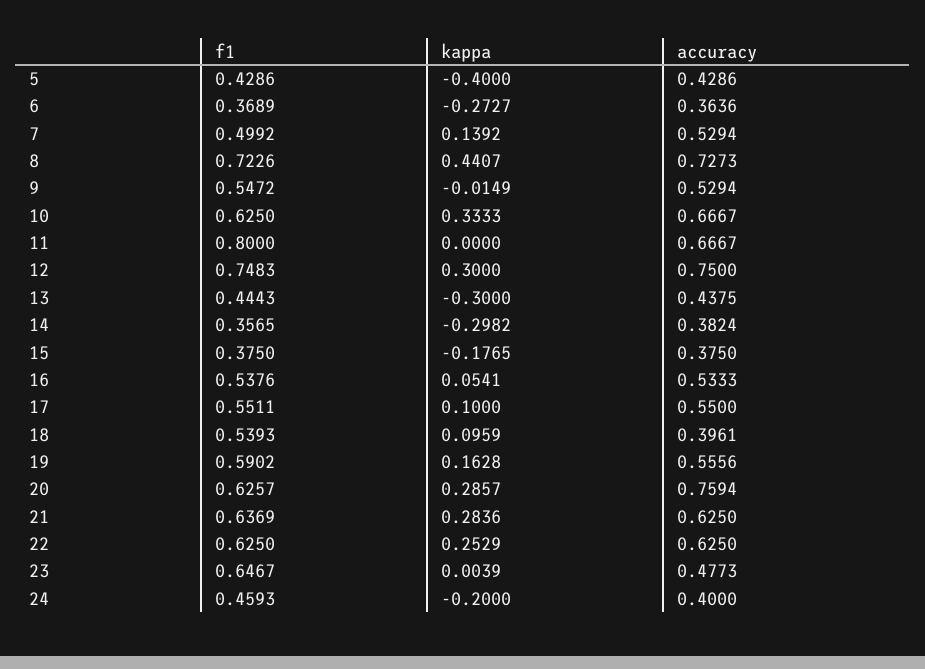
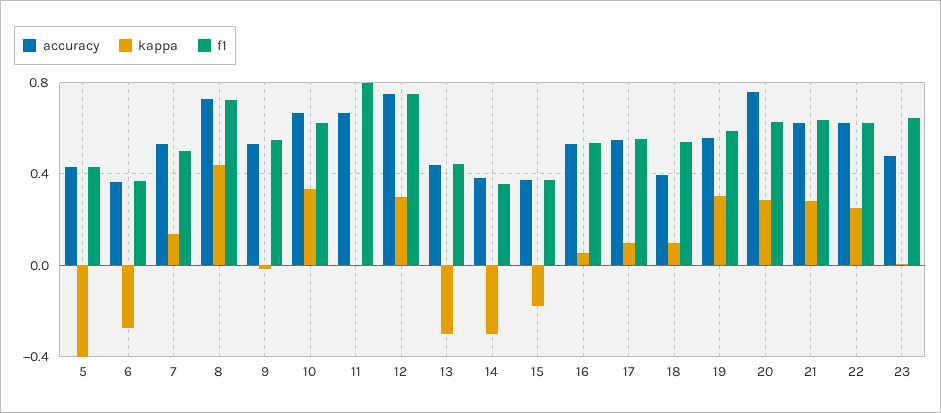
  {
    "f1": {
      "5": 0.4286,
      "6": 0.3689,
      "7": 0.4992,
      "8": 0.7226,
      "9": 0.5472,
      "10": 0.625,
      "11": 0.8,
      "12": 0.7483,
      "13": 0.4443,
      "14": 0.3565,
      "15": 0.375,
      "16": 0.5376,
      "17": 0.5511,
      "18": 0.5393,
      "19": 0.5902,
      "20": 0.6257,
      "21": 0.6369,
      "22": 0.625,
-     "23": 0.6467,
+     "23": 0.6467
-     "24": 0.4593
    },
    "kappa": {
      "5": -0.4,
      "6": -0.2727,
      "7": 0.1392,
      "8": 0.4407,
      "9": -0.0149,
      "10": 0.3333,
      "11": 0,
      "12": 0.3,
      "13": -0.3,
      "14": -0.2982,
      "15": -0.1765,
      "16": 0.0541,
      "17": 0.1,
      "18": 0.0959,
-     "19": 0.1628,
+     "19": 0.3,
      "20": 0.2857,
      "21": 0.2836,
      "22": 0.2529,
-     "23": 0.0039,
+     "23": 0.0039
-     "24": -0.2
    },
    "accuracy": {
      "5": 0.4286,
      "6": 0.3636,
      "7": 0.5294,
      "8": 0.7273,
      "9": 0.5294,
      "10": 0.6667,
      "11": 0.6667,
      "12": 0.75,
      "13": 0.4375,
      "14": 0.3824,
      "15": 0.375,
      "16": 0.5333,
      "17": 0.55,
      "18": 0.3961,
      "19": 0.5556,
      "20": 0.7594,
      "21": 0.625,
      "22": 0.625,
-     "23": 0.4773,
+     "23": 0.4773
-     "24": 0.4
    }
  }

